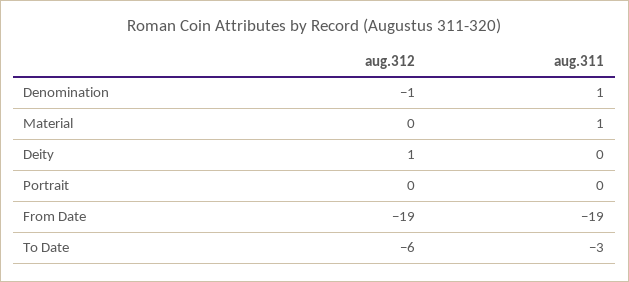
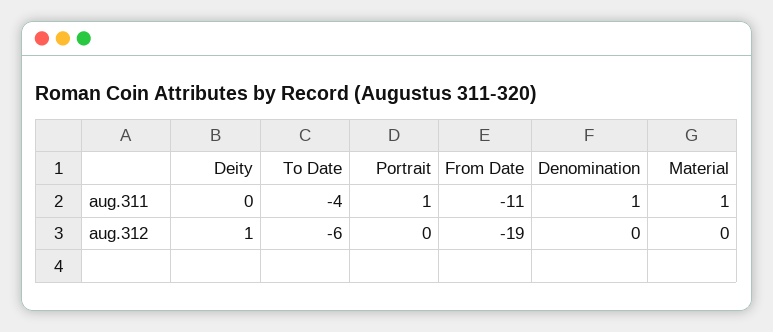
  {
    "aug.312": {
-     "Denomination": -1,
+     "Denomination": 0,
      "Material": 0,
      "Deity": 1,
      "Portrait": 0,
      "From Date": -19,
      "To Date": -6
    },
    "aug.311": {
      "Denomination": 1,
      "Material": 1,
      "Deity": 0,
-     "Portrait": 0,
+     "Portrait": 1,
-     "From Date": -19,
+     "From Date": -11,
-     "To Date": -3
+     "To Date": -4
    }
  }

